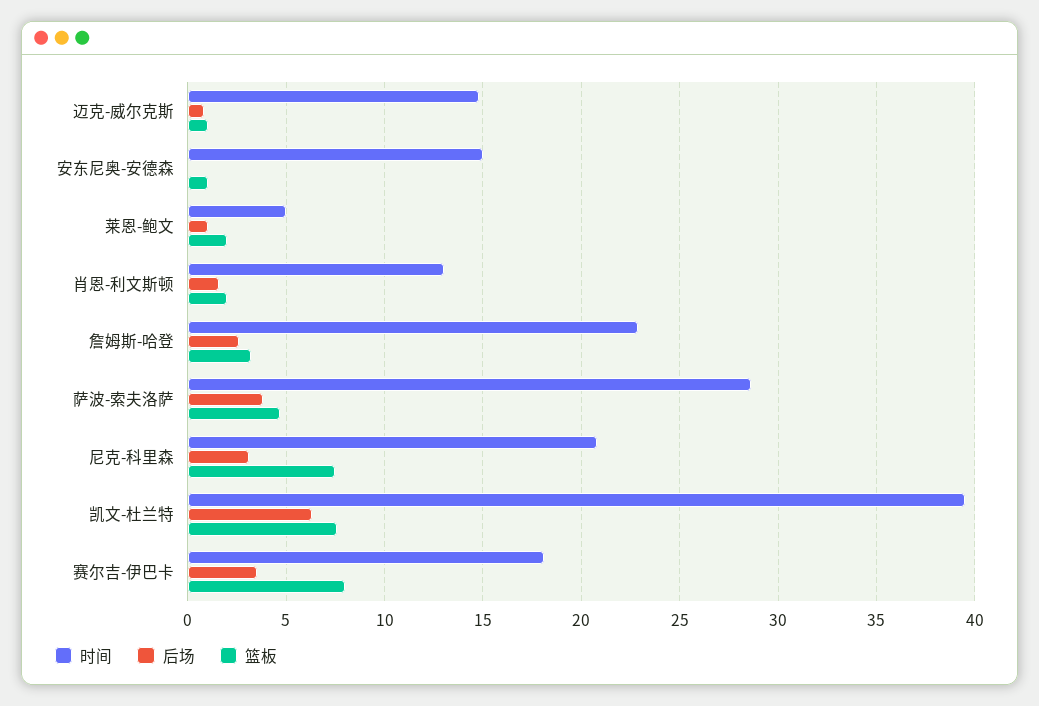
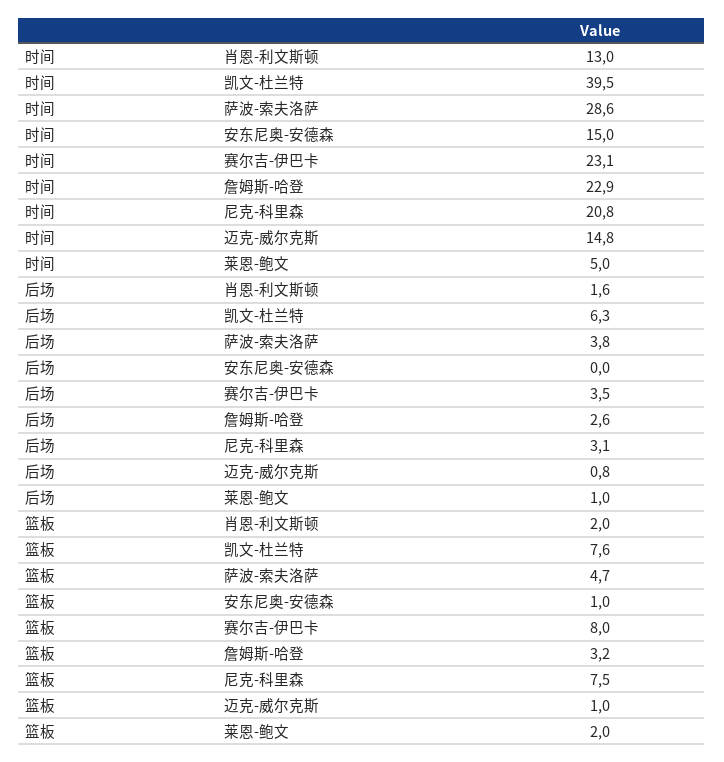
  {
    "时间": {
      "迈克-威尔克斯": 14.8,
      "安东尼奥-安德森": 15,
      "莱恩-鲍文": 5,
      "肖恩-利文斯顿": 13,
      "詹姆斯-哈登": 22.9,
      "萨波-索夫洛萨": 28.6,
      "尼克-科里森": 20.8,
      "凯文-杜兰特": 39.5,
-     "赛尔吉-伊巴卡": 18
+     "赛尔吉-伊巴卡": 23.1
    },
    "后场": {
      "迈克-威尔克斯": 0.8,
      "安东尼奥-安德森": 0,
      "莱恩-鲍文": 1,
      "肖恩-利文斯顿": 1.6,
      "詹姆斯-哈登": 2.6,
      "萨波-索夫洛萨": 3.8,
      "尼克-科里森": 3.1,
      "凯文-杜兰特": 6.3,
      "赛尔吉-伊巴卡": 3.5
    },
    "篮板": {
      "迈克-威尔克斯": 1,
      "安东尼奥-安德森": 1,
      "莱恩-鲍文": 2,
      "肖恩-利文斯顿": 2,
      "詹姆斯-哈登": 3.2,
      "萨波-索夫洛萨": 4.7,
      "尼克-科里森": 7.5,
      "凯文-杜兰特": 7.6,
      "赛尔吉-伊巴卡": 8
    }
  }

